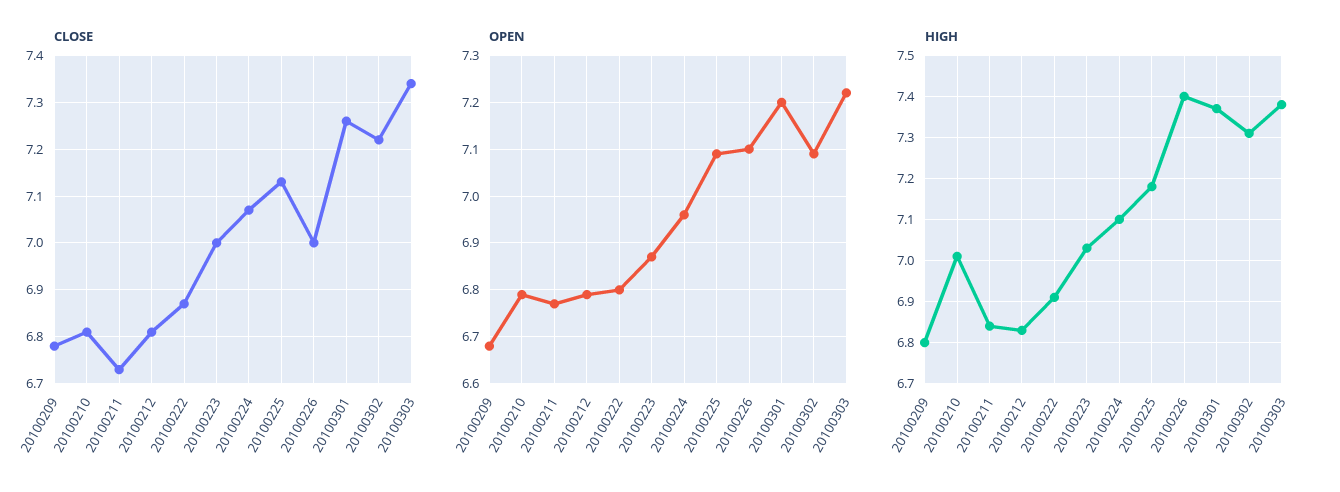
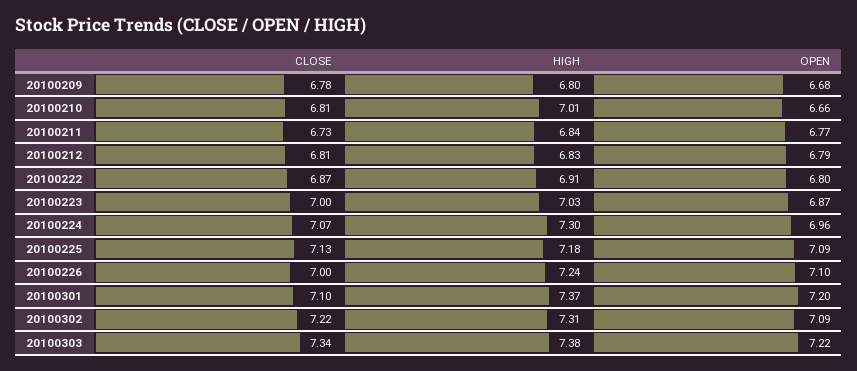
  {
    "CLOSE": {
      "20100209": 6.78,
      "20100210": 6.81,
      "20100211": 6.73,
      "20100212": 6.81,
      "20100222": 6.87,
      "20100223": 7,
      "20100224": 7.07,
      "20100225": 7.13,
      "20100226": 7,
-     "20100301": 7.25,
+     "20100301": 7.1,
      "20100302": 7.22,
      "20100303": 7.34
    },
    "OPEN": {
      "20100209": 6.68,
-     "20100210": 6.8,
+     "20100210": 6.66,
      "20100211": 6.77,
      "20100212": 6.79,
      "20100222": 6.8,
      "20100223": 6.87,
      "20100224": 6.96,
      "20100225": 7.09,
      "20100226": 7.1,
      "20100301": 7.2,
      "20100302": 7.09,
      "20100303": 7.22
    },
    "HIGH": {
      "20100209": 6.8,
      "20100210": 7.01,
      "20100211": 6.84,
      "20100212": 6.83,
      "20100222": 6.91,
      "20100223": 7.03,
-     "20100224": 7.1,
+     "20100224": 7.3,
      "20100225": 7.18,
-     "20100226": 7.4,
+     "20100226": 7.24,
      "20100301": 7.37,
      "20100302": 7.31,
      "20100303": 7.38
    }
  }

